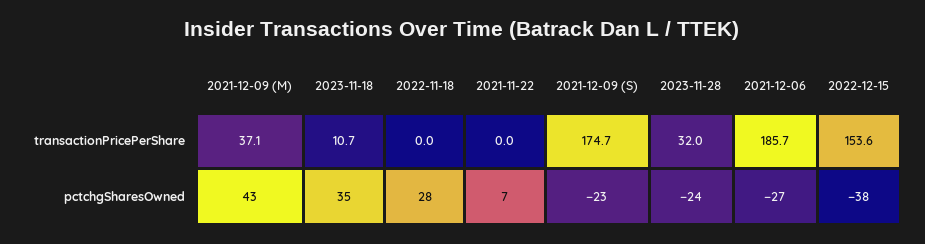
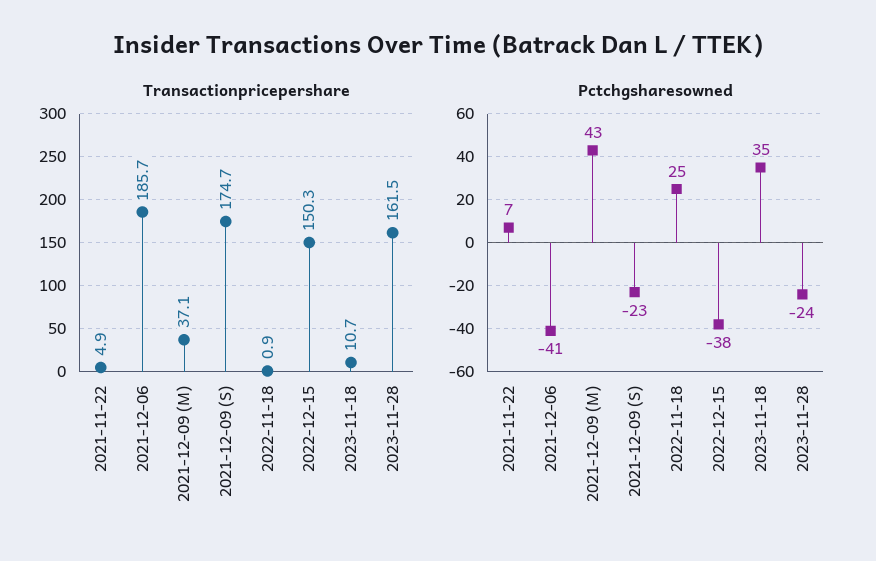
  {
    "transactionPricePerShare": {
      "2021-12-09 (M)": 37.1,
      "2023-11-18": 10.7,
-     "2022-11-18": 0,
+     "2022-11-18": 0.9,
-     "2021-11-22": 0,
+     "2021-11-22": 4.9,
      "2021-12-09 (S)": 174.7,
-     "2023-11-28": 32,
+     "2023-11-28": 161.5,
      "2021-12-06": 185.7,
-     "2022-12-15": 153.6
+     "2022-12-15": 150.3
    },
    "pctchgSharesOwned": {
      "2021-12-09 (M)": 43,
      "2023-11-18": 35,
-     "2022-11-18": 28,
+     "2022-11-18": 25,
      "2021-11-22": 7,
      "2021-12-09 (S)": -23,
      "2023-11-28": -24,
-     "2021-12-06": -27,
+     "2021-12-06": -41,
      "2022-12-15": -38
    }
  }

